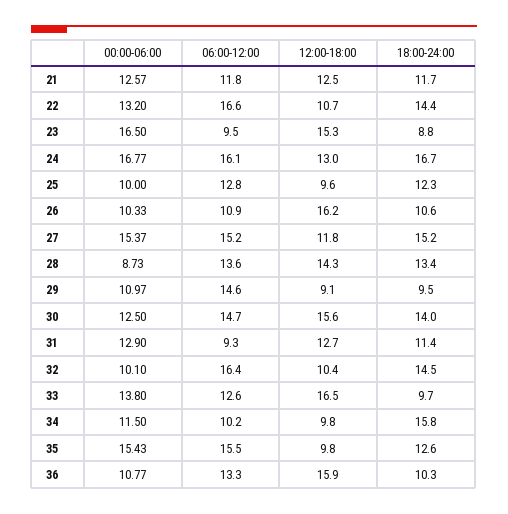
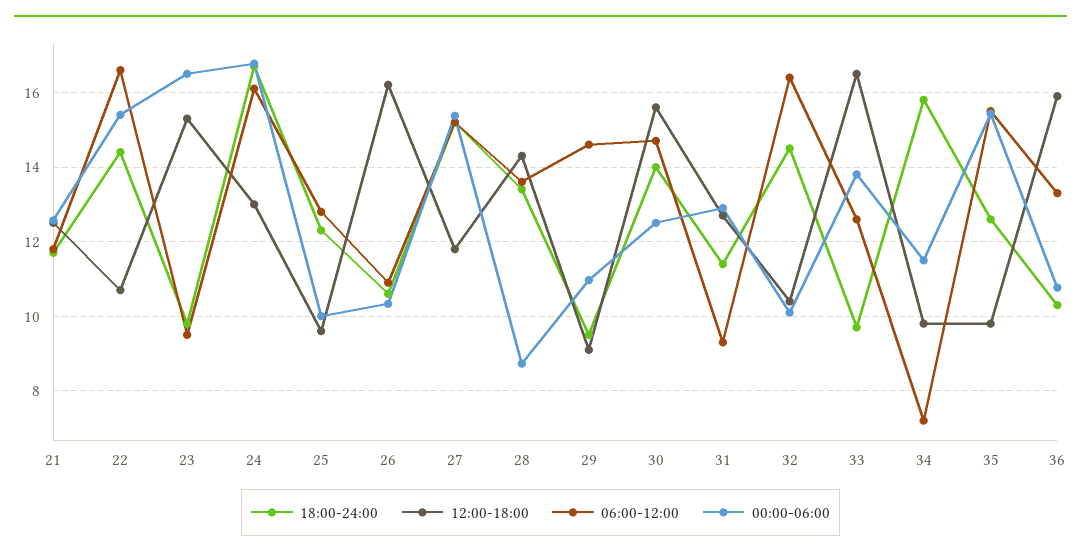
  {
    "00:00-06:00": {
      "21": 12.57,
-     "22": 13.2,
+     "22": 15.4,
      "23": 16.5,
      "24": 16.77,
      "25": 10,
      "26": 10.33,
      "27": 15.37,
      "28": 8.73,
      "29": 10.97,
      "30": 12.5,
      "31": 12.9,
      "32": 10.1,
      "33": 13.8,
      "34": 11.5,
      "35": 15.43,
      "36": 10.77
    },
    "06:00-12:00": {
      "21": 11.8,
      "22": 16.6,
      "23": 9.5,
      "24": 16.1,
      "25": 12.8,
      "26": 10.9,
      "27": 15.2,
      "28": 13.6,
      "29": 14.6,
      "30": 14.7,
      "31": 9.3,
      "32": 16.4,
      "33": 12.6,
-     "34": 10.2,
+     "34": 7.2,
      "35": 15.5,
      "36": 13.3
    },
    "12:00-18:00": {
      "21": 12.5,
      "22": 10.7,
      "23": 15.3,
      "24": 13,
      "25": 9.6,
      "26": 16.2,
      "27": 11.8,
      "28": 14.3,
      "29": 9.1,
      "30": 15.6,
      "31": 12.7,
      "32": 10.4,
      "33": 16.5,
      "34": 9.8,
      "35": 9.8,
      "36": 15.9
    },
    "18:00-24:00": {
      "21": 11.7,
      "22": 14.4,
-     "23": 8.8,
+     "23": 9.8,
      "24": 16.7,
      "25": 12.3,
      "26": 10.6,
      "27": 15.2,
      "28": 13.4,
      "29": 9.5,
      "30": 14,
      "31": 11.4,
      "32": 14.5,
      "33": 9.7,
      "34": 15.8,
      "35": 12.6,
      "36": 10.3
    }
  }

